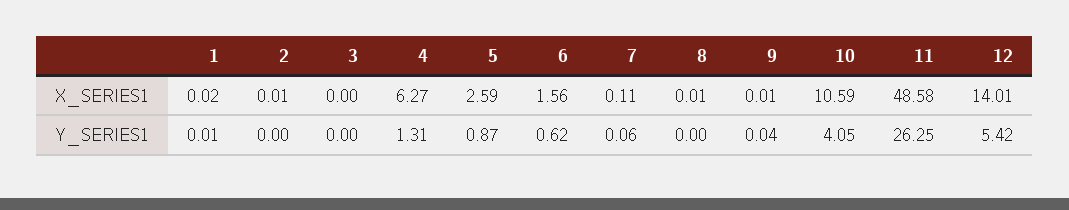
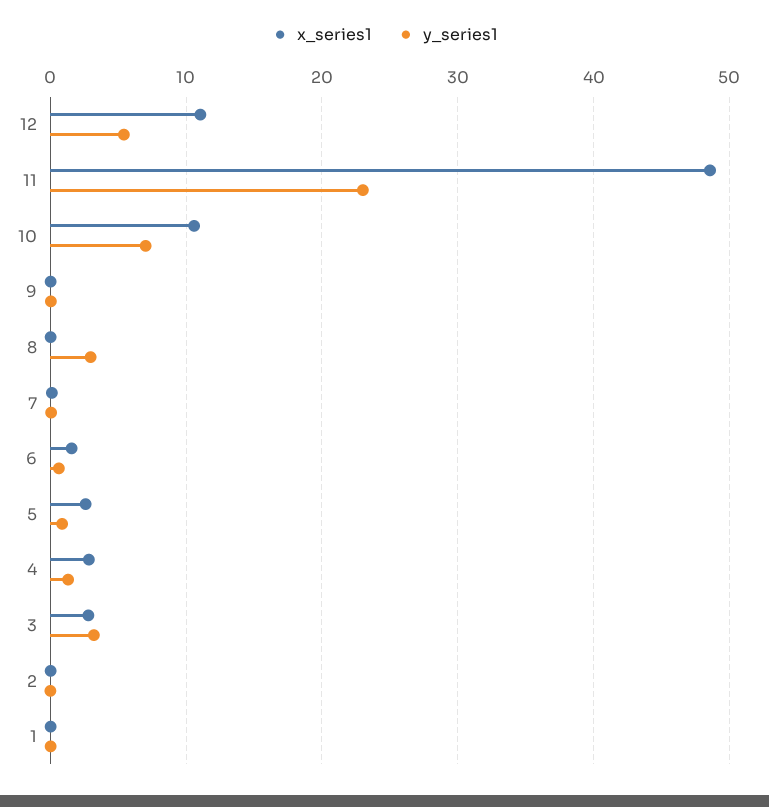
  {
    "X_SERIES1": {
      "1": 0.02,
      "2": 0.01,
-     "3": 0,
+     "3": 3,
-     "4": 6.27,
+     "4": 3,
      "5": 2.59,
      "6": 1.56,
      "7": 0.11,
      "8": 0.01,
      "9": 0.01,
      "10": 10.59,
      "11": 48.58,
-     "12": 14.01
+     "12": 11
    },
    "Y_SERIES1": {
      "1": 0.01,
      "2": 0,
-     "3": 0,
+     "3": 3,
      "4": 1.31,
      "5": 0.87,
      "6": 0.62,
      "7": 0.06,
-     "8": 0,
+     "8": 3,
      "9": 0.04,
-     "10": 4.05,
+     "10": 7,
-     "11": 26.25,
+     "11": 23,
      "12": 5.42
    }
  }

